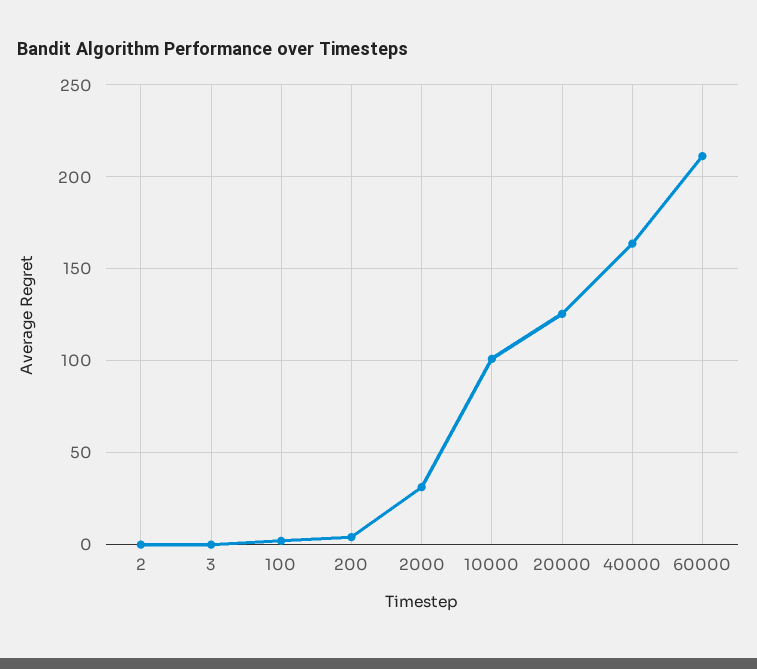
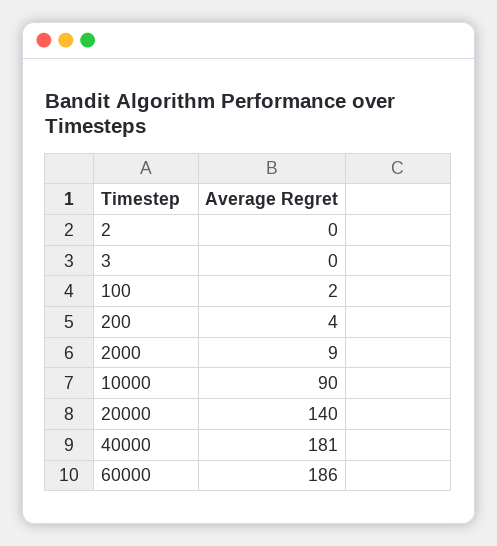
  {
    "2": 0,
    "3": 0,
    "100": 2,
    "200": 4,
-   "2000": 30,
+   "2000": 9,
-   "10000": 100,
+   "10000": 90,
-   "20000": 125,
+   "20000": 140,
-   "40000": 165,
+   "40000": 181,
-   "60000": 210
+   "60000": 186
  }

